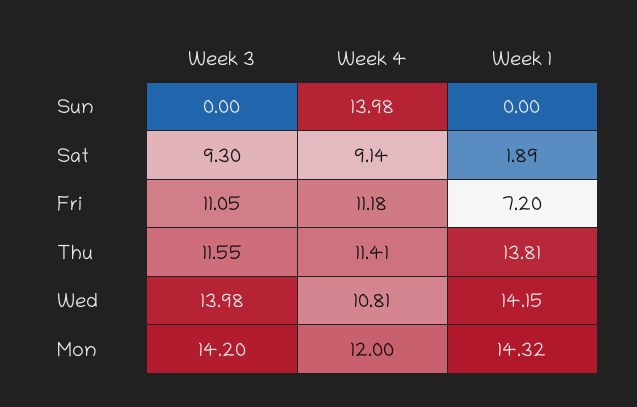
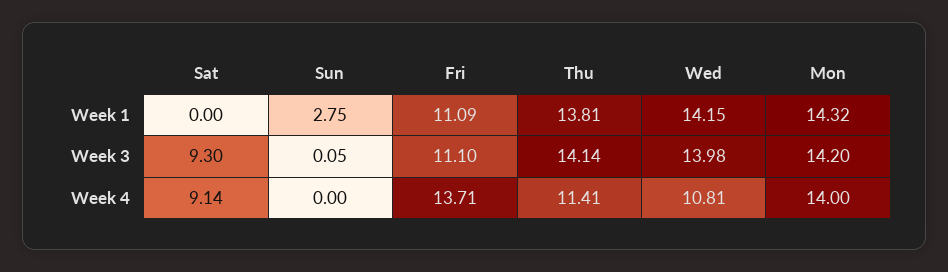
  {
    "Week 3": {
-     "Sun": 0,
+     "Sun": 0.05,
      "Sat": 9.3,
-     "Fri": 11.05,
+     "Fri": 11.1,
-     "Thu": 11.55,
+     "Thu": 14.14,
      "Wed": 13.98,
      "Mon": 14.2
    },
    "Week 4": {
-     "Sun": 13.98,
+     "Sun": 0,
      "Sat": 9.14,
-     "Fri": 11.18,
+     "Fri": 13.71,
      "Thu": 11.41,
      "Wed": 10.81,
-     "Mon": 12
+     "Mon": 14
    },
    "Week 1": {
-     "Sun": 0,
+     "Sun": 2.75,
-     "Sat": 1.89,
+     "Sat": 0,
-     "Fri": 7.2,
+     "Fri": 11.09,
      "Thu": 13.81,
      "Wed": 14.15,
      "Mon": 14.32
    }
  }

